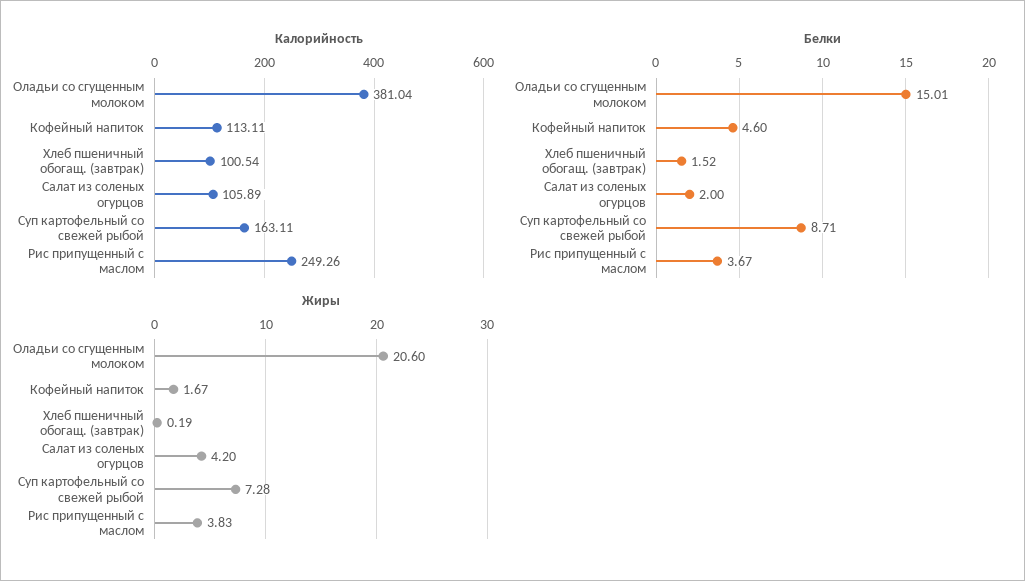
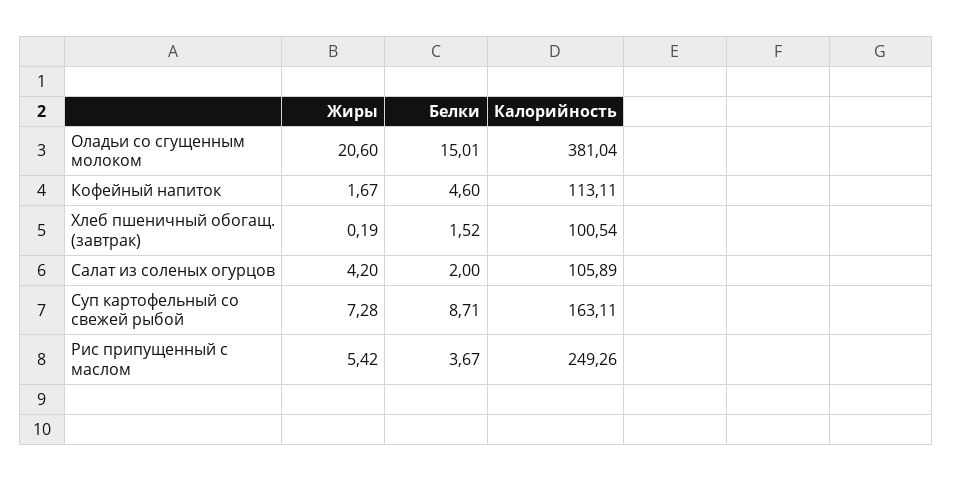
  {
    "Калорийность": {
      "Оладьи со сгущенным молоком": 381.04,
      "Кофейный напиток": 113.11,
      "Хлеб пшеничный обогащ. (завтрак)": 100.54,
      "Салат из соленых огурцов": 105.89,
      "Суп картофельный со свежей рыбой": 163.11,
      "Рис припущенный с маслом": 249.26
    },
    "Белки": {
      "Оладьи со сгущенным молоком": 15.01,
      "Кофейный напиток": 4.6,
      "Хлеб пшеничный обогащ. (завтрак)": 1.52,
      "Салат из соленых огурцов": 2,
      "Суп картофельный со свежей рыбой": 8.71,
      "Рис припущенный с маслом": 3.67
    },
    "Жиры": {
      "Оладьи со сгущенным молоком": 20.6,
      "Кофейный напиток": 1.67,
      "Хлеб пшеничный обогащ. (завтрак)": 0.19,
      "Салат из соленых огурцов": 4.2,
      "Суп картофельный со свежей рыбой": 7.28,
-     "Рис припущенный с маслом": 3.83
+     "Рис припущенный с маслом": 5.42
    }
  }

